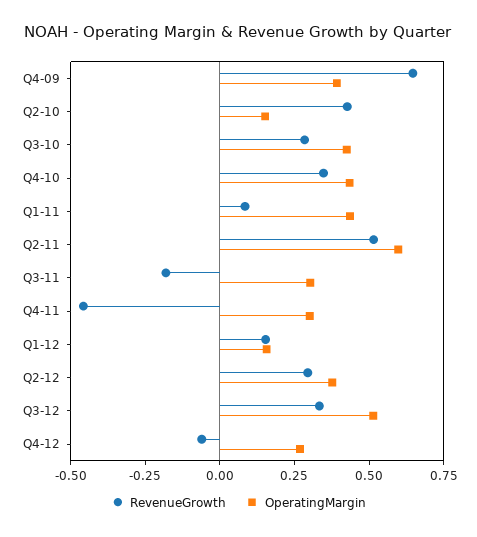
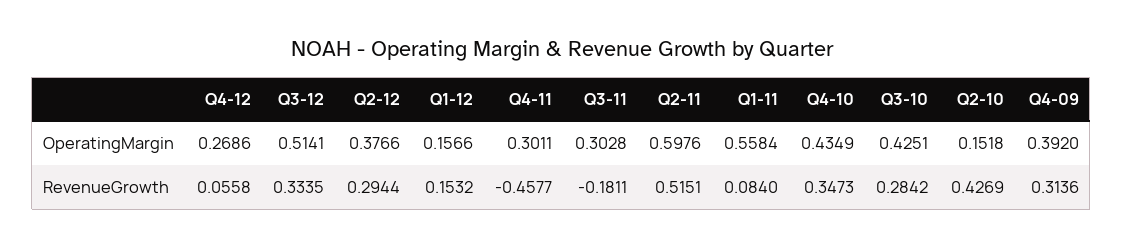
  {
    "RevenueGrowth": {
-     "Q4-09": 0.65,
+     "Q4-09": 0.3136,
      "Q2-10": 0.4269,
      "Q3-10": 0.2842,
      "Q4-10": 0.3473,
      "Q1-11": 0.084,
      "Q2-11": 0.5151,
      "Q3-11": -0.1811,
      "Q4-11": -0.4577,
      "Q1-12": 0.1532,
      "Q2-12": 0.2944,
      "Q3-12": 0.3335,
-     "Q4-12": -0.05
+     "Q4-12": 0.0558
    },
    "OperatingMargin": {
      "Q4-09": 0.392,
      "Q2-10": 0.1518,
      "Q3-10": 0.4251,
      "Q4-10": 0.4349,
-     "Q1-11": 0.45,
+     "Q1-11": 0.5584,
      "Q2-11": 0.5976,
      "Q3-11": 0.3028,
      "Q4-11": 0.3011,
      "Q1-12": 0.1566,
      "Q2-12": 0.3766,
      "Q3-12": 0.5141,
      "Q4-12": 0.2686
    }
  }

